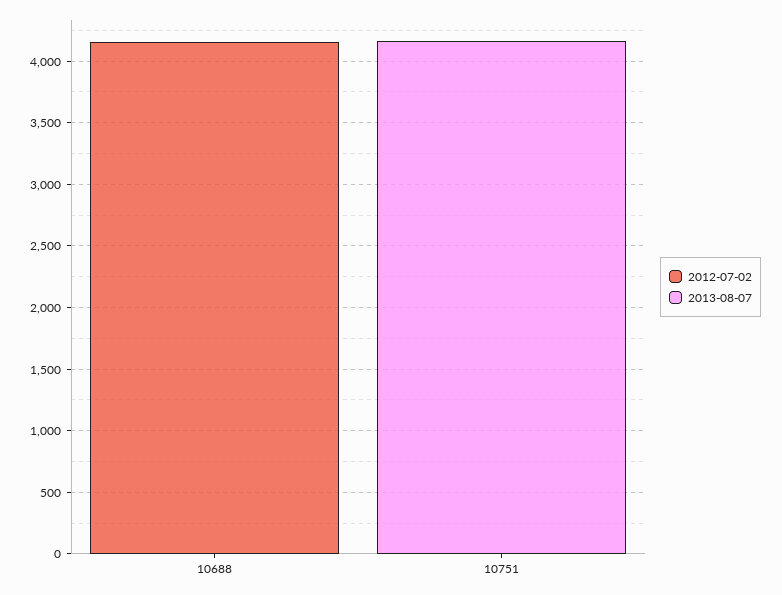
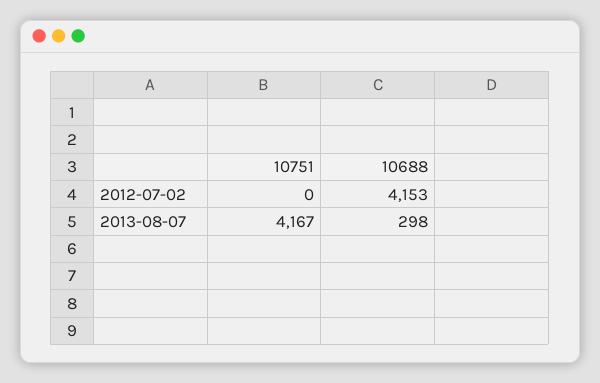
  {
    "2012-07-02": {
      "10688": 4153,
      "10751": 0
    },
    "2013-08-07": {
-     "10688": 0,
+     "10688": 298,
      "10751": 4167
    }
  }

